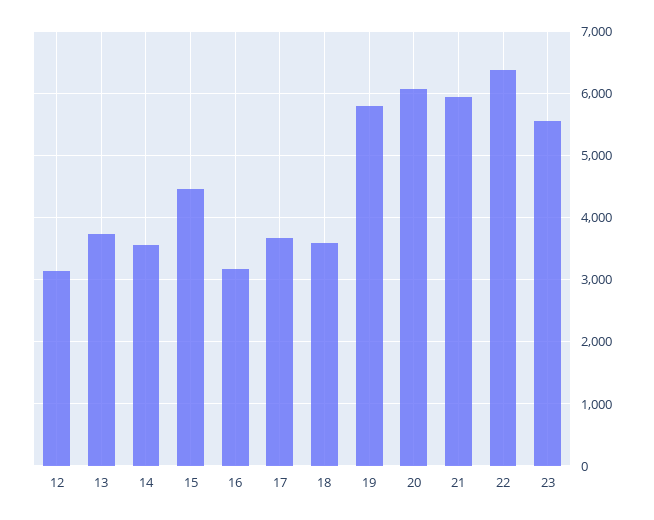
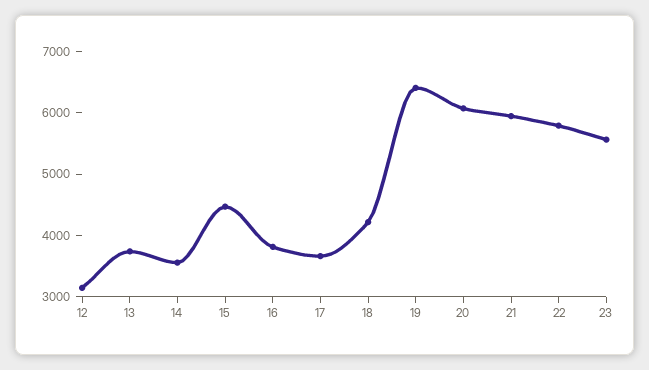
  {
    "12": 3100,
    "13": 3700,
    "14": 3600,
    "15": 4500,
-   "16": 3200,
+   "16": 3800,
    "17": 3700,
-   "18": 3600,
+   "18": 4200,
-   "19": 5800,
+   "19": 6400,
    "20": 6100,
    "21": 5900,
-   "22": 6400,
+   "22": 5800,
    "23": 5600
  }

